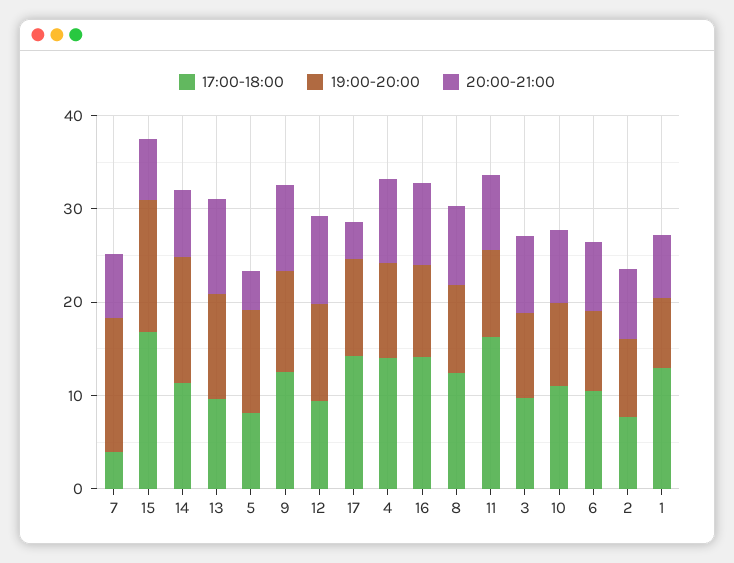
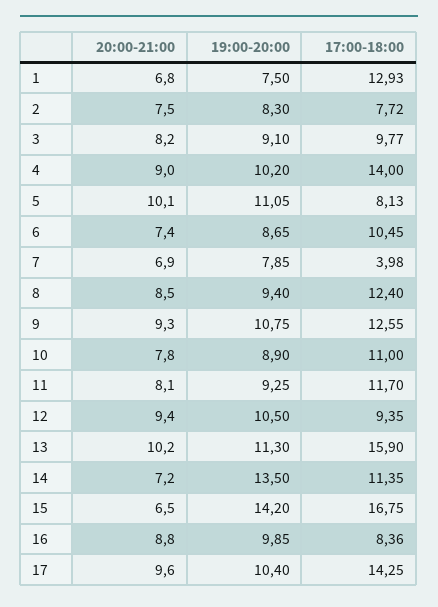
  {
    "17:00-18:00": {
      "7": 3.98,
      "15": 16.75,
      "14": 11.35,
-     "13": 10,
+     "13": 15.9,
      "5": 8.13,
      "9": 12.55,
      "12": 9.35,
      "17": 14.25,
      "4": 14,
-     "16": 14,
+     "16": 8.36,
      "8": 12.4,
-     "11": 16,
+     "11": 11.7,
      "3": 9.77,
      "10": 11,
      "6": 10.45,
      "2": 7.72,
      "1": 12.93
    },
    "19:00-20:00": {
-     "7": 14,
+     "7": 7.85,
      "15": 14.2,
      "14": 13.5,
      "13": 11.3,
      "5": 11.05,
      "9": 10.75,
      "12": 10.5,
      "17": 10.4,
      "4": 10.2,
      "16": 9.85,
      "8": 9.4,
      "11": 9.25,
      "3": 9.1,
      "10": 8.9,
      "6": 8.65,
      "2": 8.3,
      "1": 7.5
    },
    "20:00-21:00": {
      "7": 6.9,
      "15": 6.5,
      "14": 7.2,
      "13": 10.2,
-     "5": 4,
+     "5": 10.1,
      "9": 9.3,
      "12": 9.4,
-     "17": 4,
+     "17": 9.6,
      "4": 9,
      "16": 8.8,
      "8": 8.5,
      "11": 8.1,
      "3": 8.2,
      "10": 7.8,
      "6": 7.4,
      "2": 7.5,
      "1": 6.8
    }
  }

